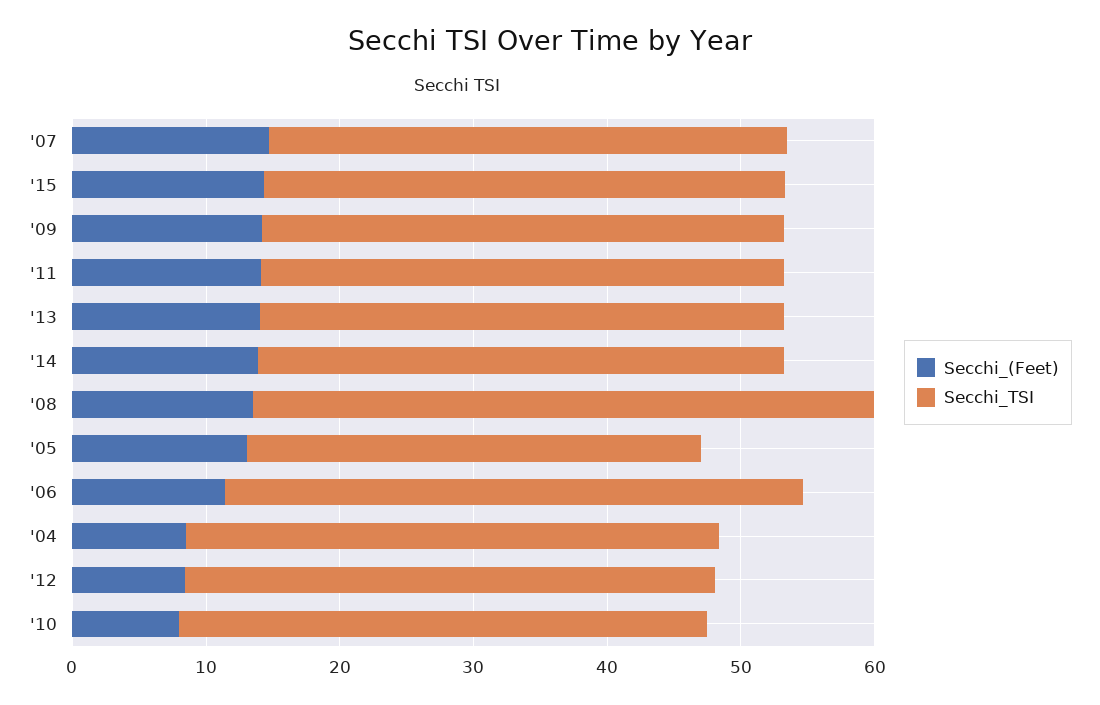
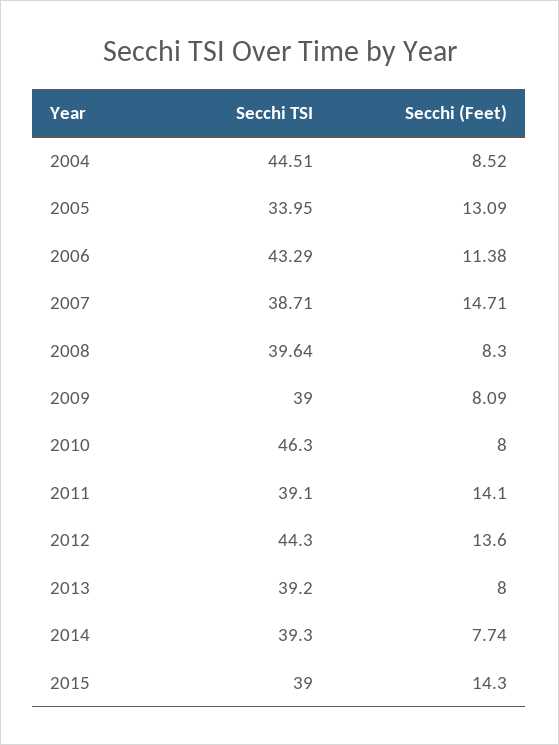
  {
    "Secchi_(Feet)": {
      "'07": 14.71,
      "'15": 14.3,
-     "'09": 14,
+     "'09": 8.09,
      "'11": 14.1,
-     "'13": 14,
+     "'13": 8,
-     "'14": 14,
+     "'14": 7.74,
-     "'08": 14,
+     "'08": 8.3,
      "'05": 13.09,
      "'06": 11.38,
      "'04": 8.52,
-     "'12": 8,
+     "'12": 13.6,
      "'10": 8
    },
    "Secchi_TSI": {
      "'07": 38.71,
      "'15": 39,
      "'09": 39,
      "'11": 39.1,
      "'13": 39.2,
      "'14": 39.3,
-     "'08": 46,
+     "'08": 39.64,
      "'05": 33.95,
      "'06": 43.29,
-     "'04": 40,
+     "'04": 44.51,
-     "'12": 40,
+     "'12": 44.3,
-     "'10": 40
+     "'10": 46.3
    }
  }

